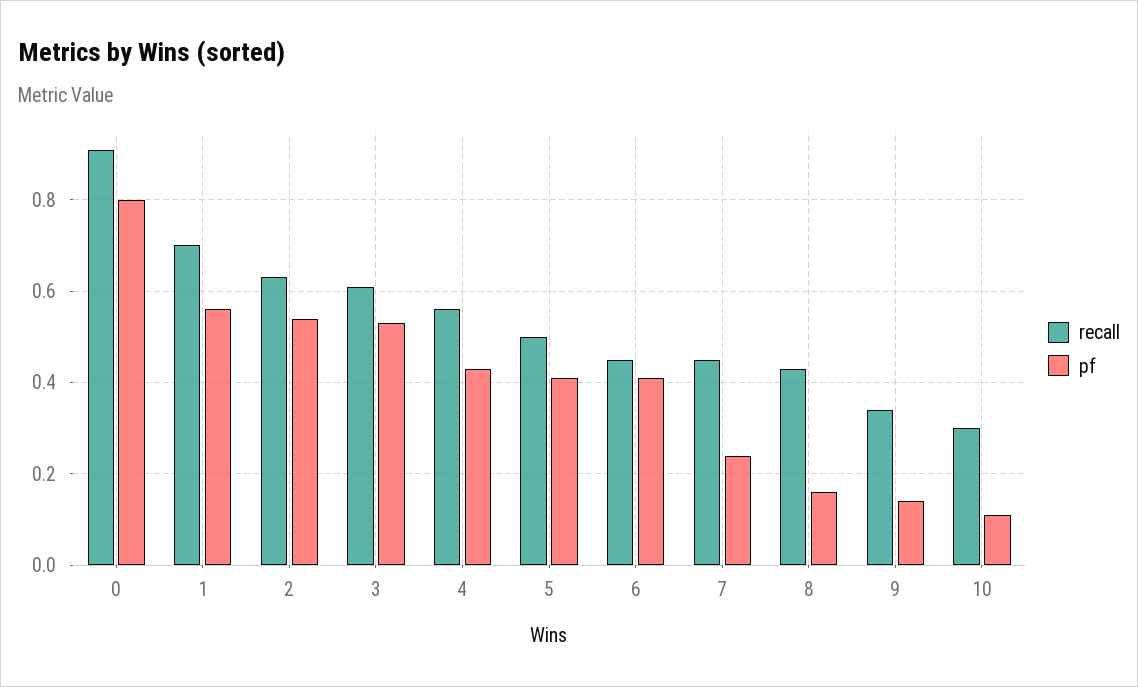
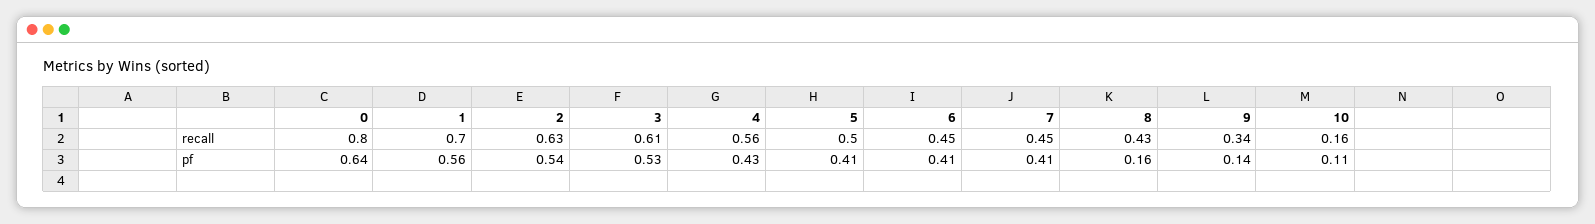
  {
    "recall": {
-     "0": 0.9,
+     "0": 0.8,
      "1": 0.7,
      "2": 0.63,
      "3": 0.61,
      "4": 0.56,
      "5": 0.5,
      "6": 0.45,
      "7": 0.45,
      "8": 0.43,
      "9": 0.34,
-     "10": 0.3
+     "10": 0.16
    },
    "pf": {
-     "0": 0.8,
+     "0": 0.64,
      "1": 0.56,
      "2": 0.54,
      "3": 0.53,
      "4": 0.43,
      "5": 0.41,
      "6": 0.41,
-     "7": 0.25,
+     "7": 0.41,
      "8": 0.16,
      "9": 0.14,
      "10": 0.11
    }
  }

